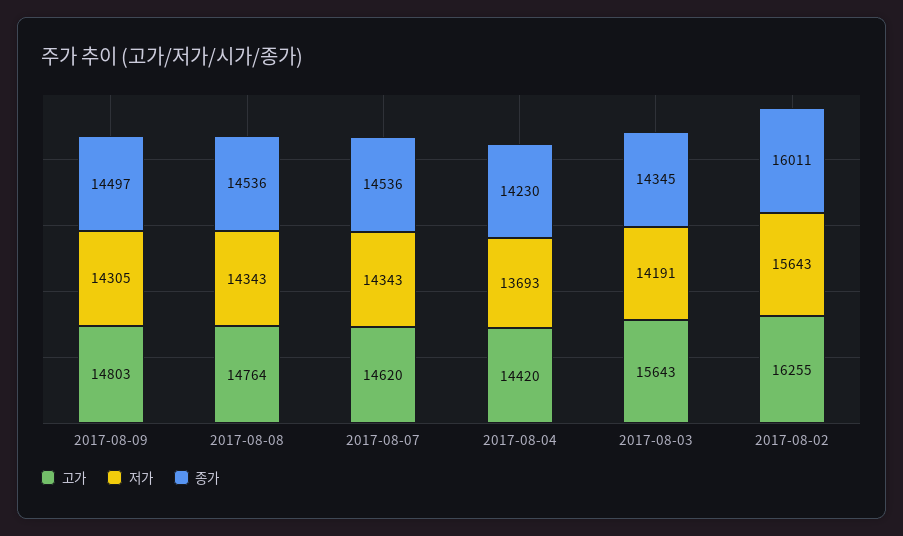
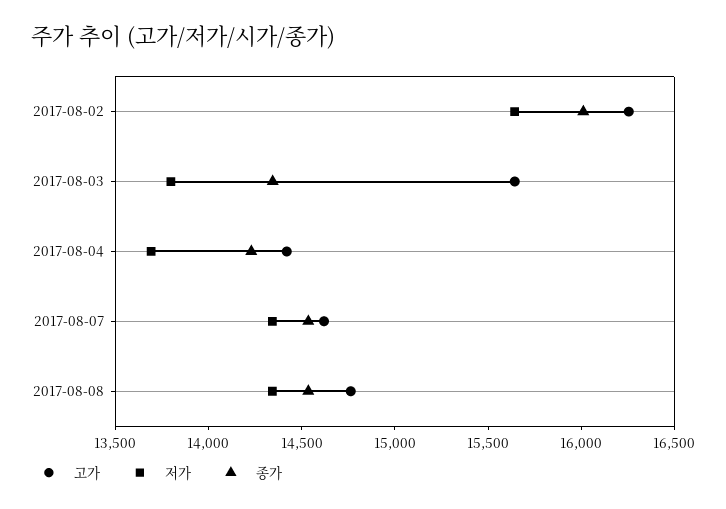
  {
    "고가": {
-     "2017-08-09": 14803,
      "2017-08-08": 14764,
      "2017-08-07": 14620,
      "2017-08-04": 14420,
      "2017-08-03": 15643,
      "2017-08-02": 16255
    },
    "저가": {
-     "2017-08-09": 14305,
      "2017-08-08": 14343,
      "2017-08-07": 14343,
      "2017-08-04": 13693,
-     "2017-08-03": 14191,
+     "2017-08-03": 13800,
      "2017-08-02": 15643
    },
    "종가": {
-     "2017-08-09": 14497,
      "2017-08-08": 14536,
      "2017-08-07": 14536,
      "2017-08-04": 14230,
      "2017-08-03": 14345,
      "2017-08-02": 16011
    }
  }

